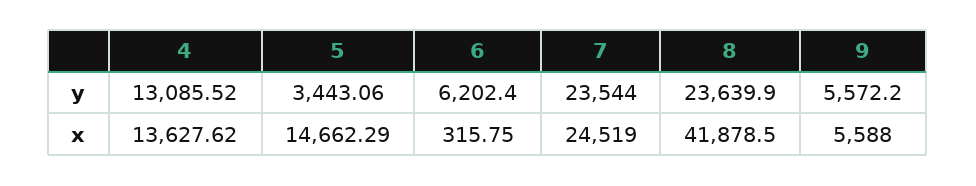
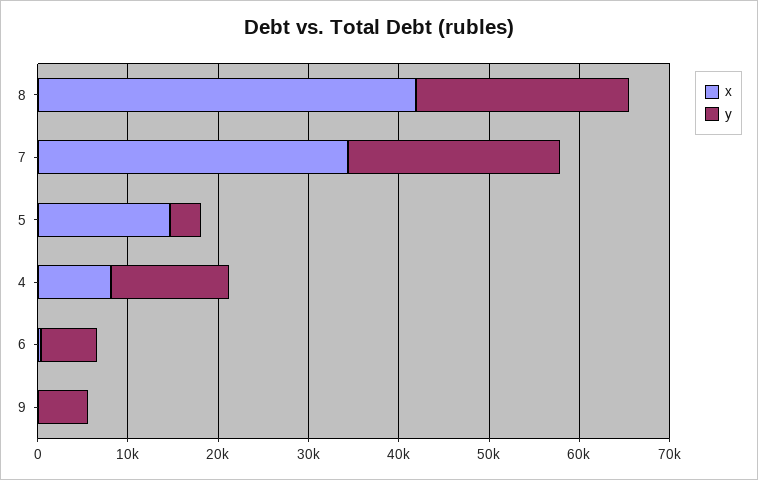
  {
    "y": {
      "4": 13085.52,
      "5": 3443.06,
      "6": 6202.4,
      "7": 23544,
      "8": 23639.9,
      "9": 5572.2
    },
    "x": {
-     "4": 13627.62,
+     "4": 8000,
      "5": 14662.29,
      "6": 315.75,
-     "7": 24519,
+     "7": 34000,
      "8": 41878.5,
-     "9": 5588
+     "9": 0
    }
  }

